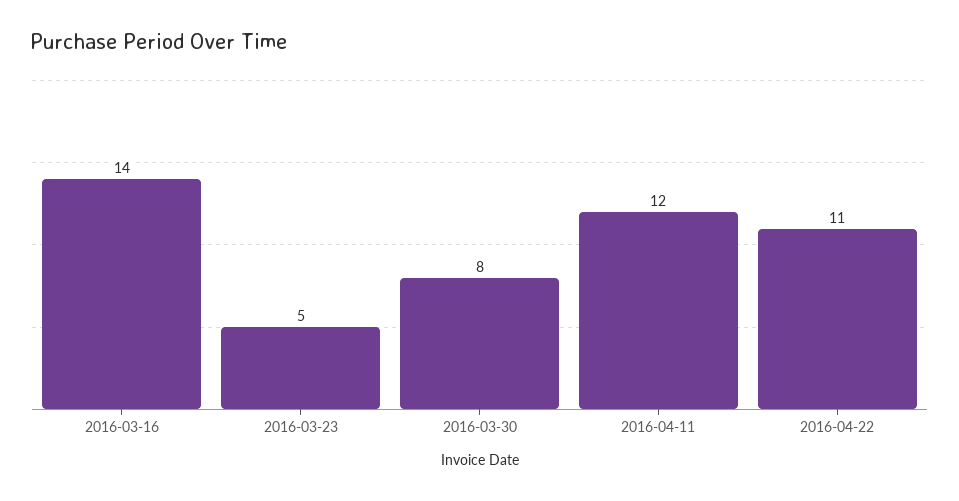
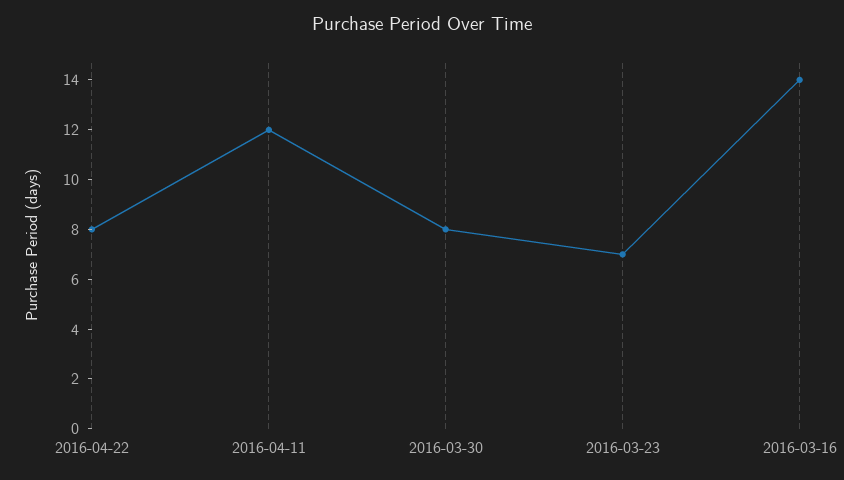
  {
    "2016-03-16": 14,
-   "2016-03-23": 5,
+   "2016-03-23": 7,
    "2016-03-30": 8,
    "2016-04-11": 12,
-   "2016-04-22": 11
+   "2016-04-22": 8
  }

